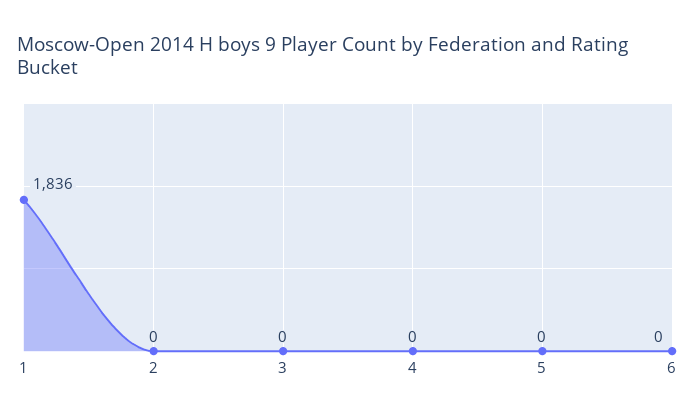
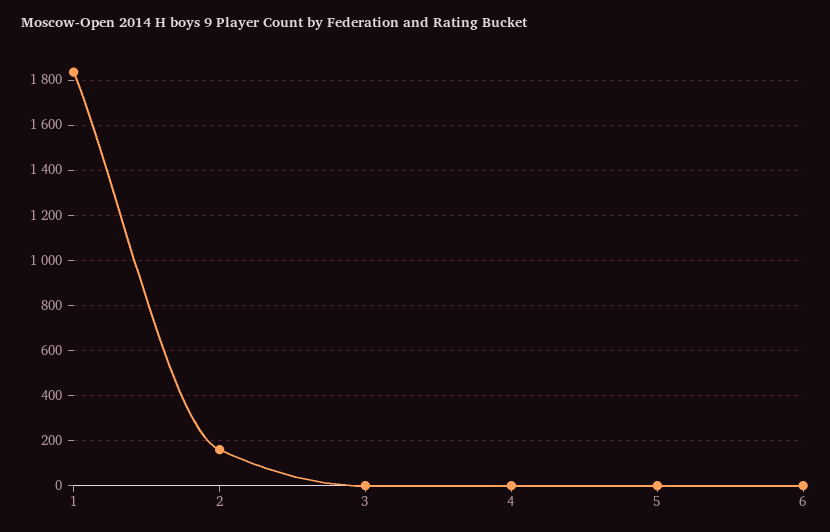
  {
    "1": 1836,
-   "2": 0,
+   "2": 150,
    "3": 0,
    "4": 0,
    "5": 0,
    "6": 0
  }

